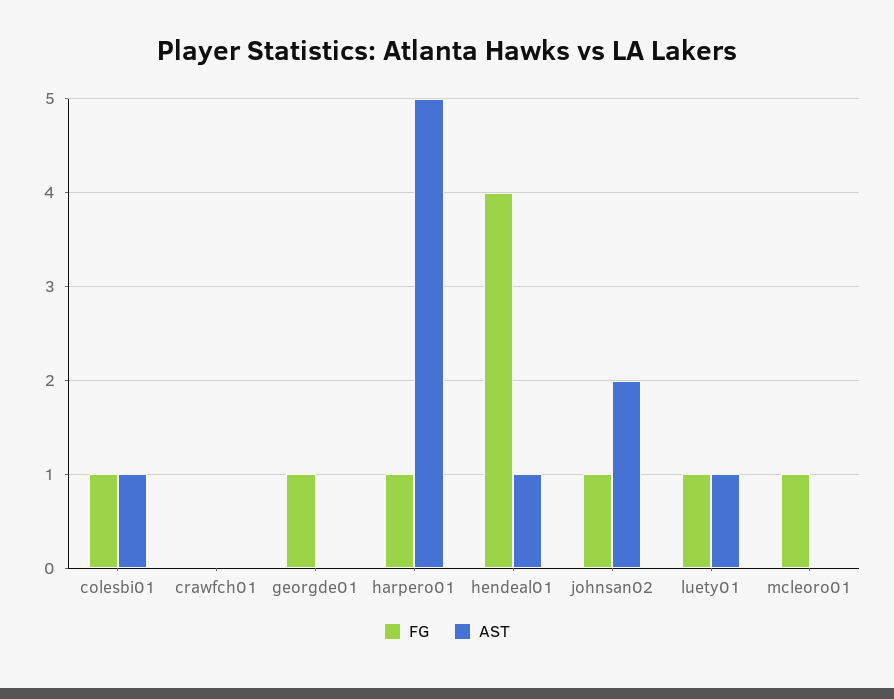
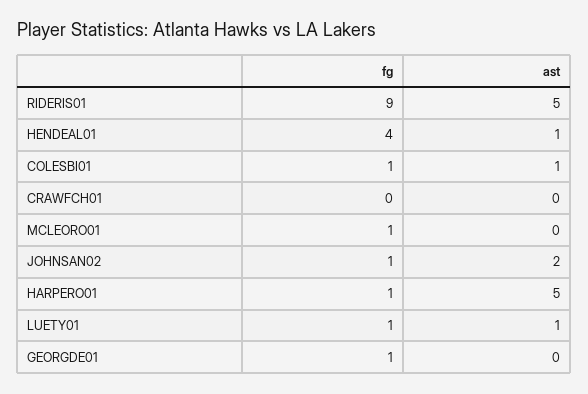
  {
    "FG": {
      "colesbi01": 1,
      "crawfch01": 0,
      "georgde01": 1,
      "harpero01": 1,
      "hendeal01": 4,
      "johnsan02": 1,
      "luety01": 1,
-     "mcleoro01": 1
+     "mcleoro01": 1,
+     "RIDERIS01": 9
    },
    "AST": {
      "colesbi01": 1,
      "crawfch01": 0,
      "georgde01": 0,
      "harpero01": 5,
      "hendeal01": 1,
      "johnsan02": 2,
      "luety01": 1,
-     "mcleoro01": 0
+     "mcleoro01": 0,
+     "RIDERIS01": 5
    }
  }

